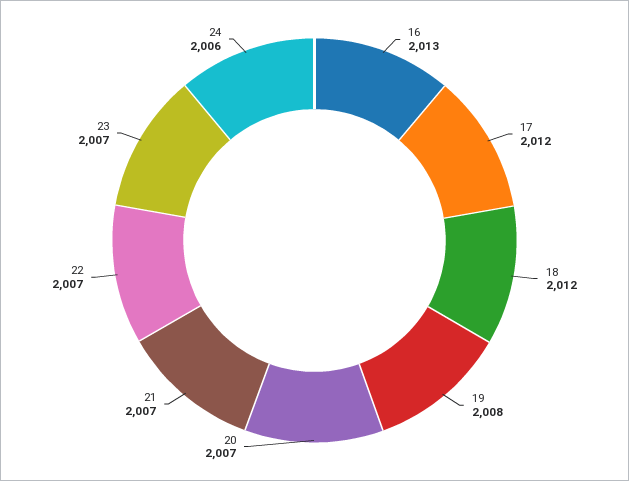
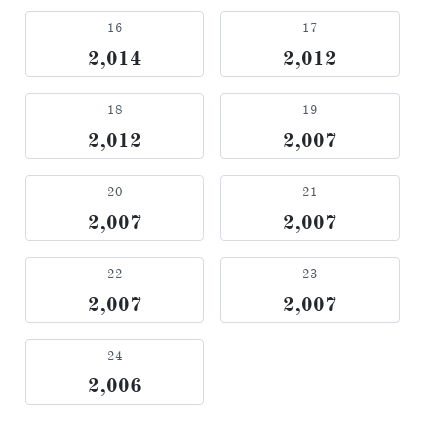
  {
-   "16": 2013,
+   "16": 2014,
    "17": 2012,
    "18": 2012,
-   "19": 2008,
+   "19": 2007,
    "20": 2007,
    "21": 2007,
    "22": 2007,
    "23": 2007,
    "24": 2006
  }

